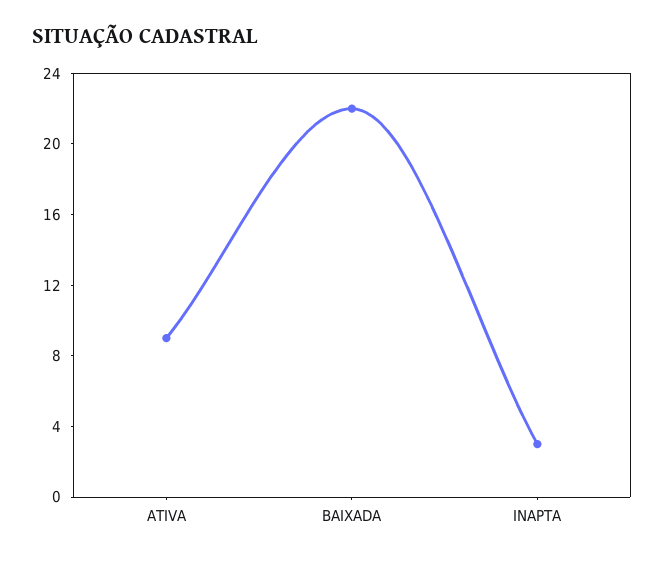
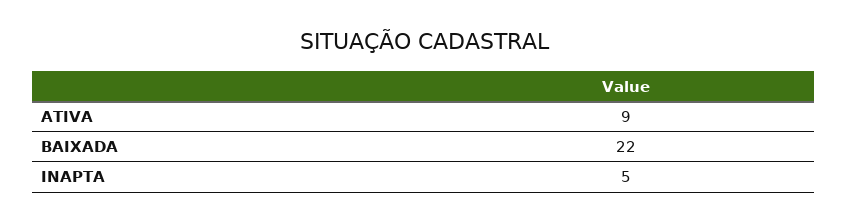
  {
    "ATIVA": 9,
    "BAIXADA": 22,
-   "INAPTA": 3
+   "INAPTA": 5
  }

